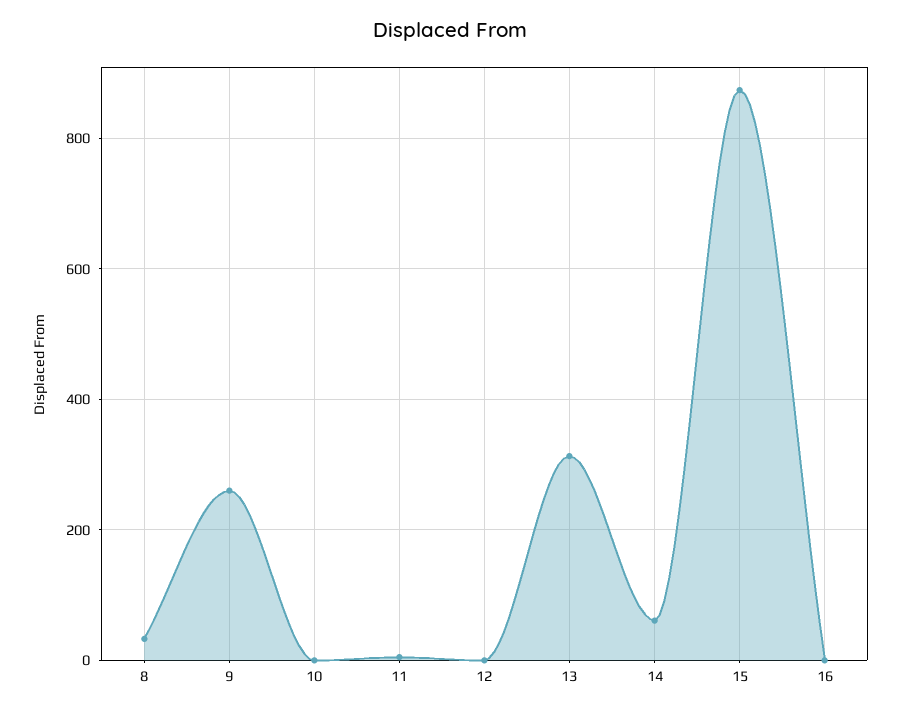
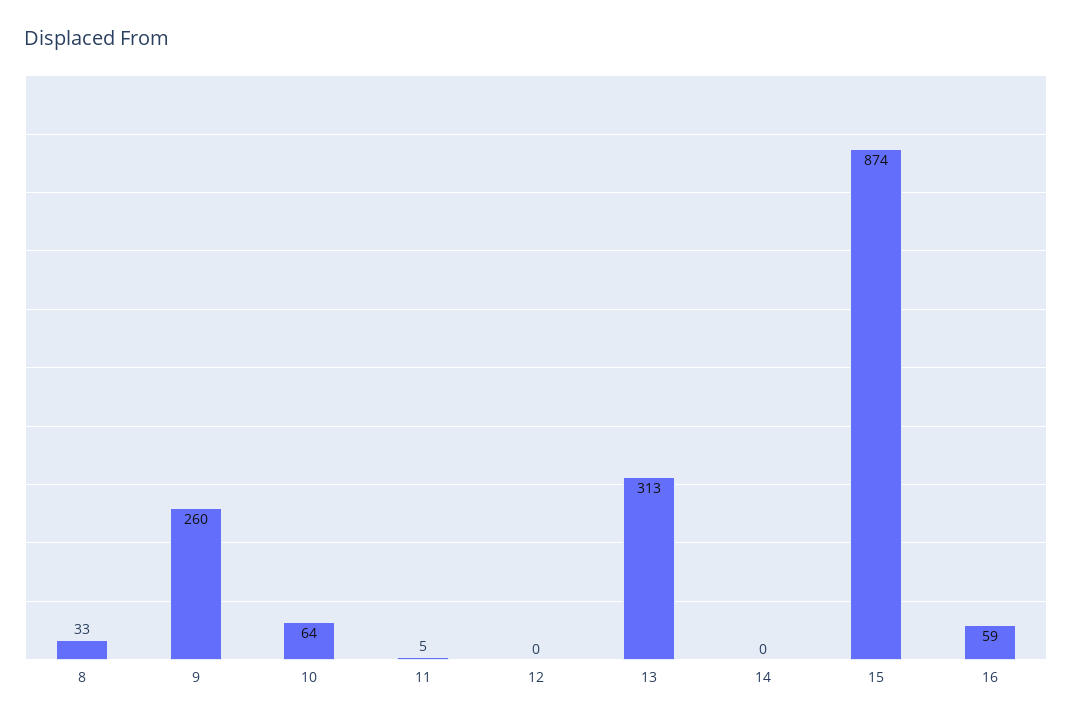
  {
    "8": 33,
    "9": 260,
-   "10": 0,
+   "10": 64,
    "11": 5,
    "12": 0,
    "13": 313,
-   "14": 60,
+   "14": 0,
    "15": 874,
-   "16": 0
+   "16": 59
  }

